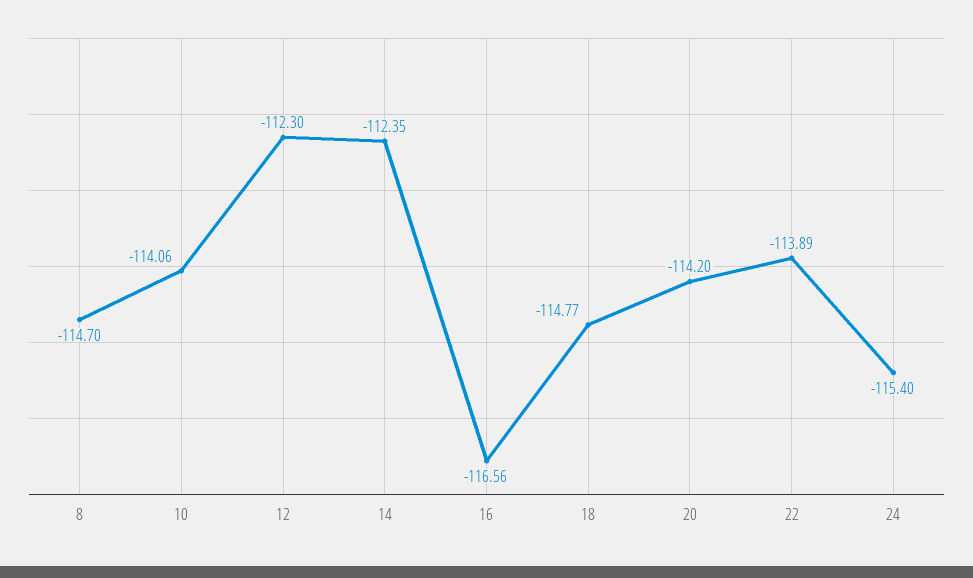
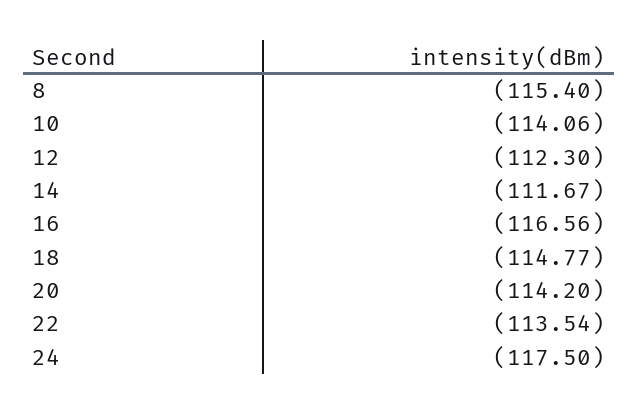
  {
-   "8": -114.7,
+   "8": -115.4,
    "10": -114.06,
    "12": -112.3,
-   "14": -112.35,
+   "14": -111.67,
    "16": -116.56,
    "18": -114.77,
    "20": -114.2,
-   "22": -113.89,
+   "22": -113.54,
-   "24": -115.4
+   "24": -117.5
  }

